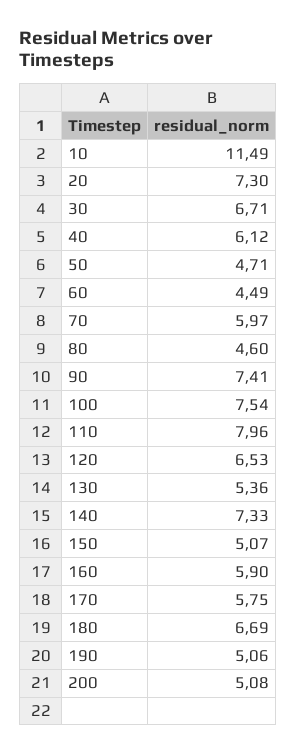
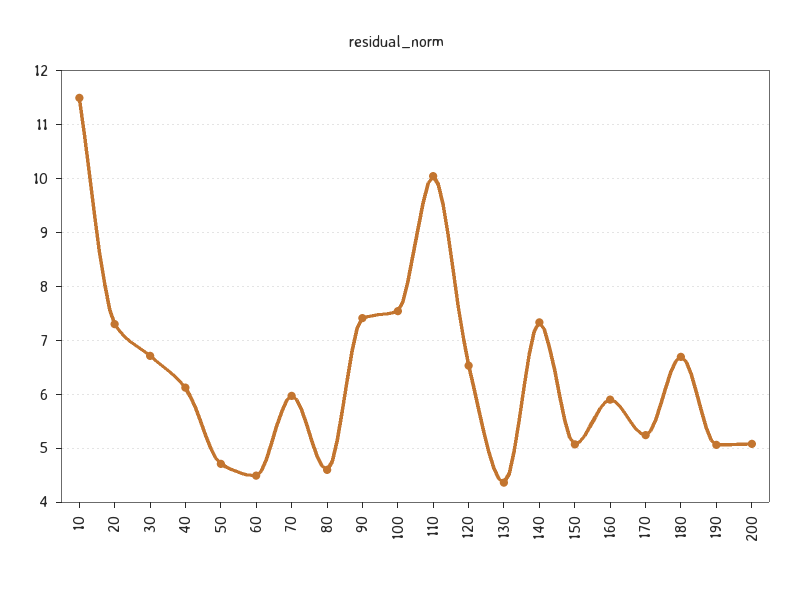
  {
    "10": 11.49,
    "20": 7.3,
    "30": 6.71,
    "40": 6.12,
    "50": 4.71,
    "60": 4.49,
    "70": 5.97,
    "80": 4.6,
    "90": 7.41,
    "100": 7.54,
-   "110": 7.96,
+   "110": 10,
    "120": 6.53,
-   "130": 5.36,
+   "130": 4.4,
    "140": 7.33,
    "150": 5.07,
    "160": 5.9,
-   "170": 5.75,
+   "170": 5.2,
    "180": 6.69,
    "190": 5.06,
    "200": 5.08
  }

